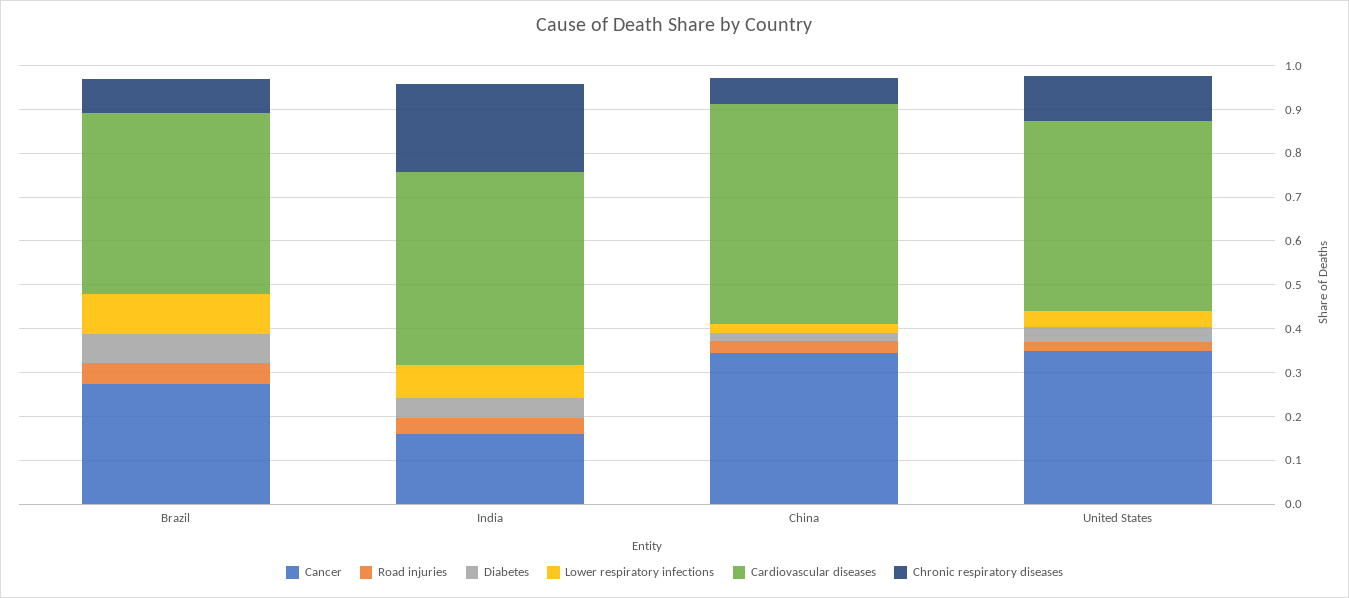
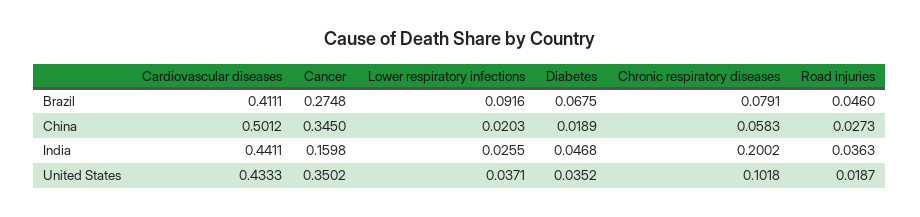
  {
    "Cancer": {
      "Brazil": 0.2748,
      "India": 0.1598,
      "China": 0.345,
      "United States": 0.3502
    },
    "Road injuries": {
      "Brazil": 0.046,
      "India": 0.0363,
      "China": 0.0273,
      "United States": 0.0187
    },
    "Diabetes": {
      "Brazil": 0.0675,
      "India": 0.0468,
      "China": 0.0189,
      "United States": 0.0352
    },
    "Lower respiratory infections": {
      "Brazil": 0.0916,
-     "India": 0.08,
+     "India": 0.0255,
      "China": 0.0203,
      "United States": 0.0371
    },
    "Cardiovascular diseases": {
      "Brazil": 0.4111,
      "India": 0.4411,
      "China": 0.5012,
      "United States": 0.4333
    },
    "Chronic respiratory diseases": {
      "Brazil": 0.0791,
      "India": 0.2002,
      "China": 0.0583,
      "United States": 0.1018
    }
  }

